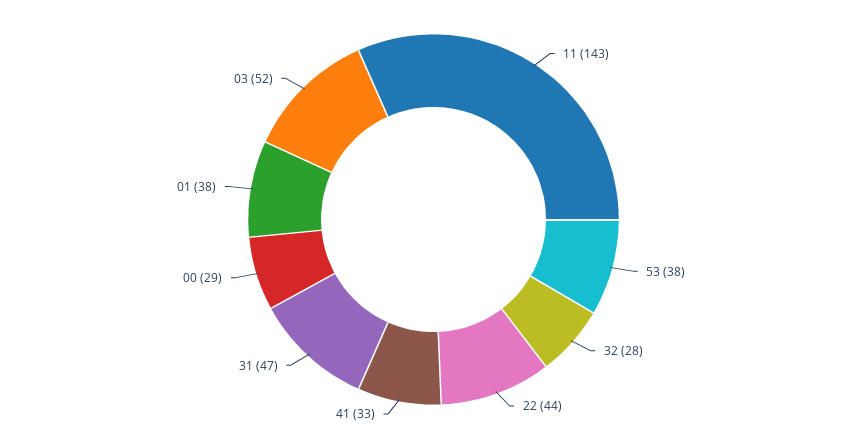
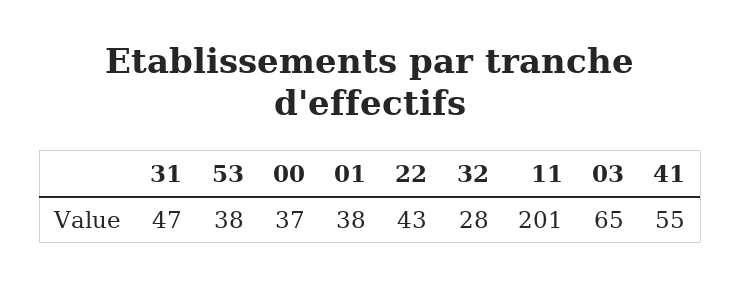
  {
-   "11": 143,
+   "11": 201,
    "53": 38,
    "32": 28,
-   "22": 44,
+   "22": 43,
-   "41": 33,
+   "41": 55,
    "31": 47,
-   "00": 29,
+   "00": 37,
    "01": 38,
-   "03": 52
+   "03": 65
  }

